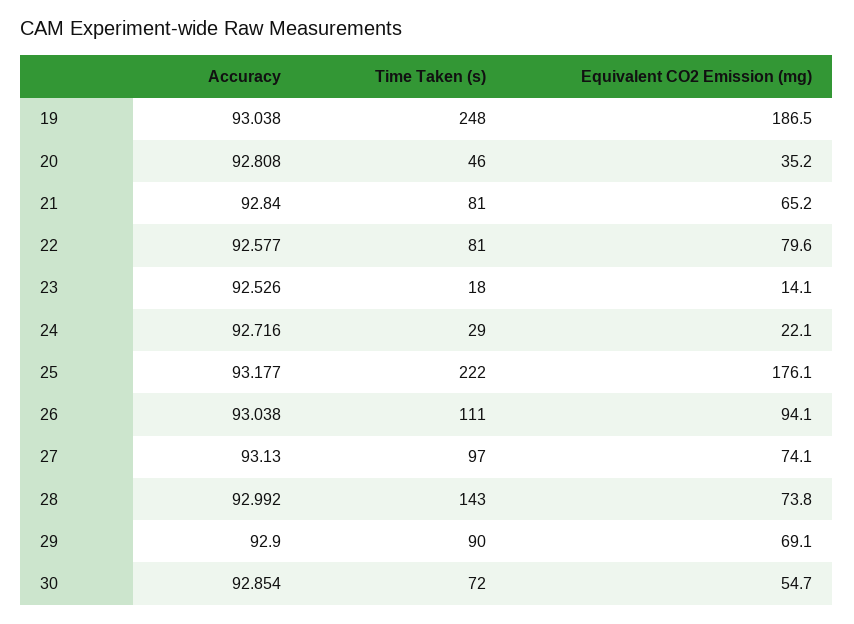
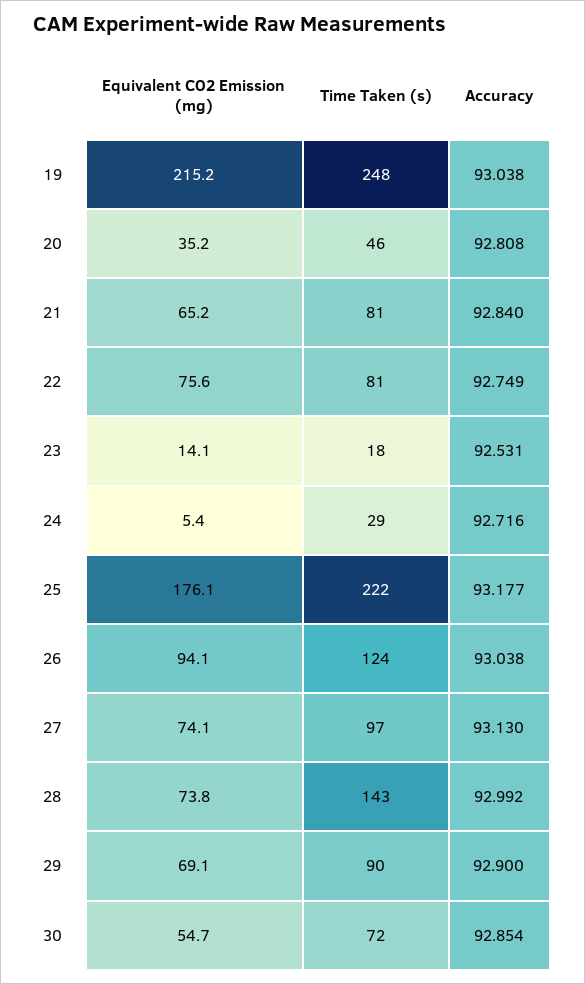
  {
    "Accuracy": {
      "19": 93.038,
      "20": 92.808,
      "21": 92.84,
-     "22": 92.577,
+     "22": 92.749,
-     "23": 92.526,
+     "23": 92.531,
      "24": 92.716,
      "25": 93.177,
      "26": 93.038,
      "27": 93.13,
      "28": 92.992,
      "29": 92.9,
      "30": 92.854
    },
    "Time Taken (s)": {
      "19": 248,
      "20": 46,
      "21": 81,
      "22": 81,
      "23": 18,
      "24": 29,
      "25": 222,
-     "26": 111,
+     "26": 124,
      "27": 97,
      "28": 143,
      "29": 90,
      "30": 72
    },
    "Equivalent CO2 Emission (mg)": {
-     "19": 186.5,
+     "19": 215.2,
      "20": 35.2,
      "21": 65.2,
-     "22": 79.6,
+     "22": 75.6,
      "23": 14.1,
-     "24": 22.1,
+     "24": 5.4,
      "25": 176.1,
      "26": 94.1,
      "27": 74.1,
      "28": 73.8,
      "29": 69.1,
      "30": 54.7
    }
  }

